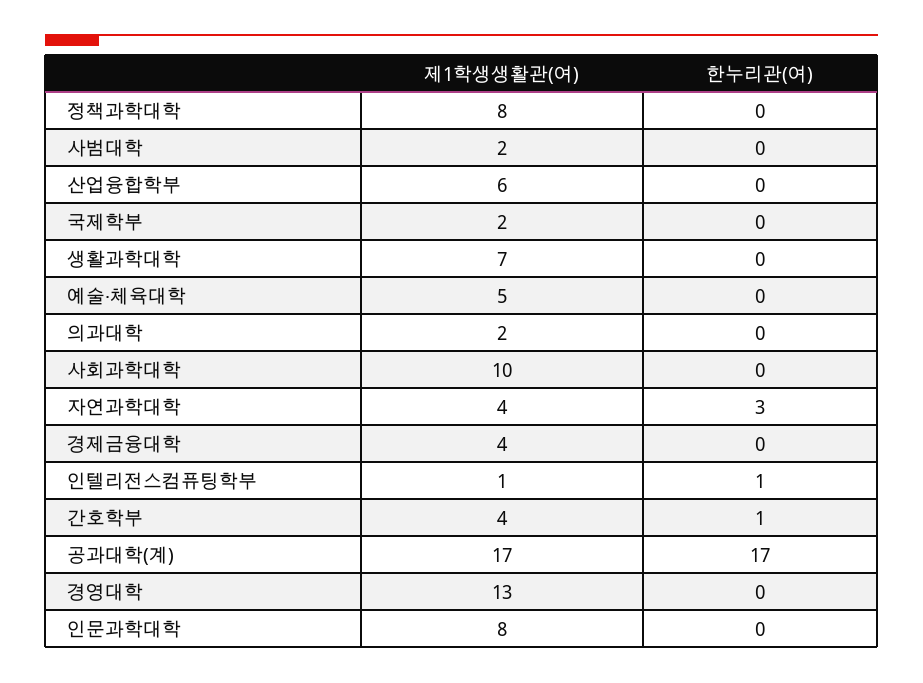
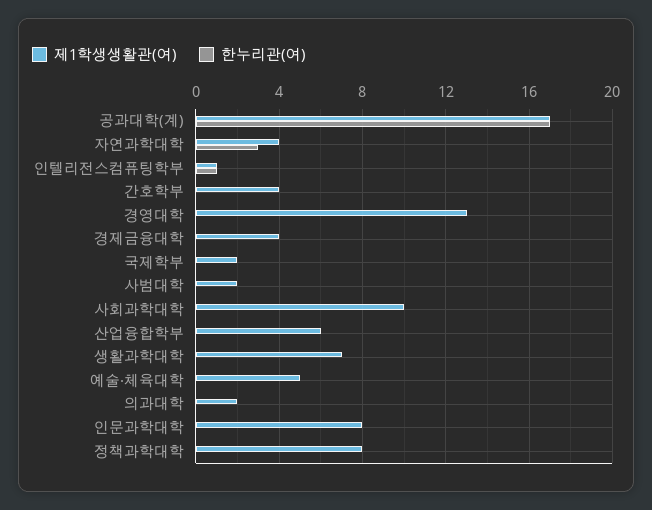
  {
    "제1학생생활관(여)": {
      "정책과학대학": 8,
      "사범대학": 2,
      "산업융합학부": 6,
      "국제학부": 2,
      "생활과학대학": 7,
      "예술·체육대학": 5,
      "의과대학": 2,
      "사회과학대학": 10,
      "자연과학대학": 4,
      "경제금융대학": 4,
      "인텔리전스컴퓨팅학부": 1,
      "간호학부": 4,
      "공과대학(계)": 17,
      "경영대학": 13,
      "인문과학대학": 8
    },
    "한누리관(여)": {
      "정책과학대학": 0,
      "사범대학": 0,
      "산업융합학부": 0,
      "국제학부": 0,
      "생활과학대학": 0,
      "예술·체육대학": 0,
      "의과대학": 0,
      "사회과학대학": 0,
      "자연과학대학": 3,
      "경제금융대학": 0,
      "인텔리전스컴퓨팅학부": 1,
-     "간호학부": 1,
+     "간호학부": 0,
      "공과대학(계)": 17,
      "경영대학": 0,
      "인문과학대학": 0
    }
  }

